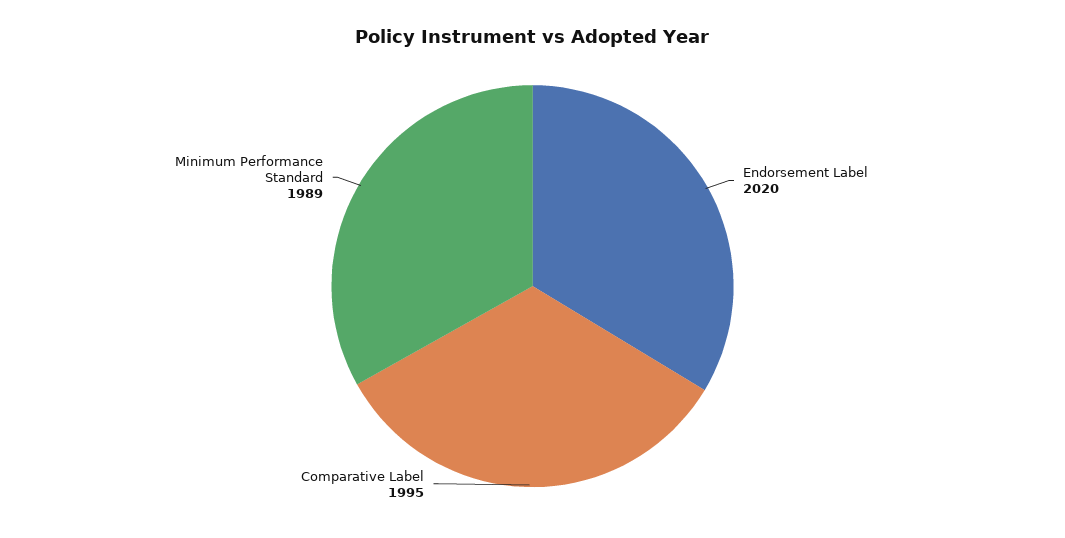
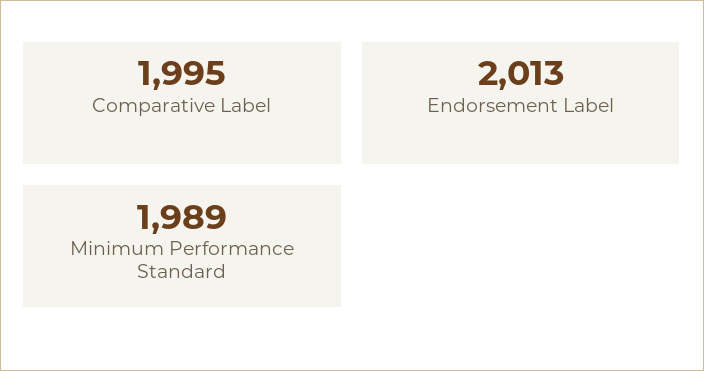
  {
-   "Endorsement Label": 2020,
+   "Endorsement Label": 2013,
    "Comparative Label": 1995,
    "Minimum Performance Standard": 1989
  }

